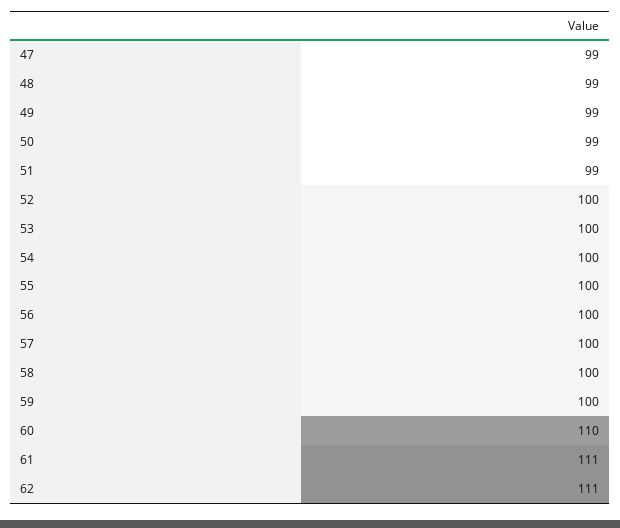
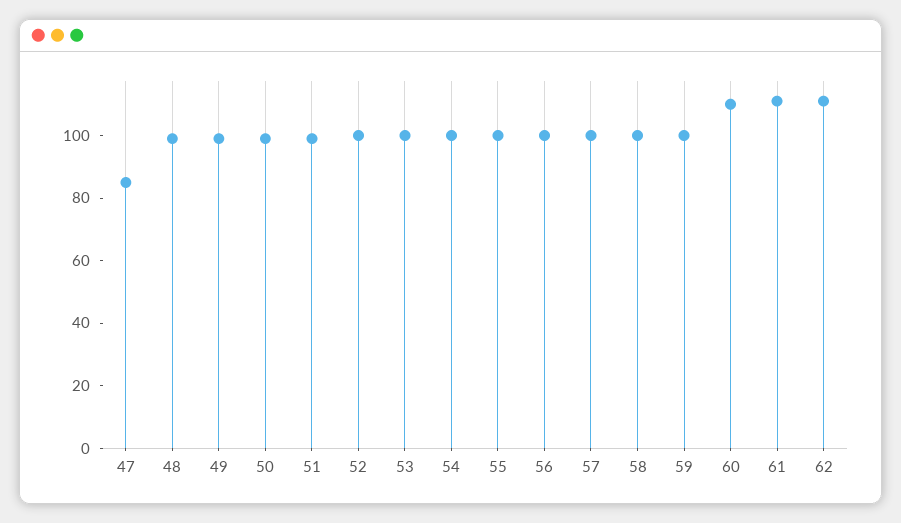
  {
-   "47": 99,
+   "47": 85,
    "48": 99,
    "49": 99,
    "50": 99,
    "51": 99,
    "52": 100,
    "53": 100,
    "54": 100,
    "55": 100,
    "56": 100,
    "57": 100,
    "58": 100,
    "59": 100,
    "60": 110,
    "61": 111,
    "62": 111
  }

